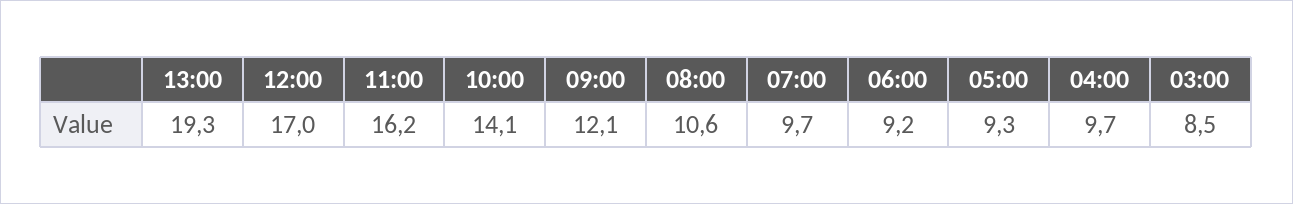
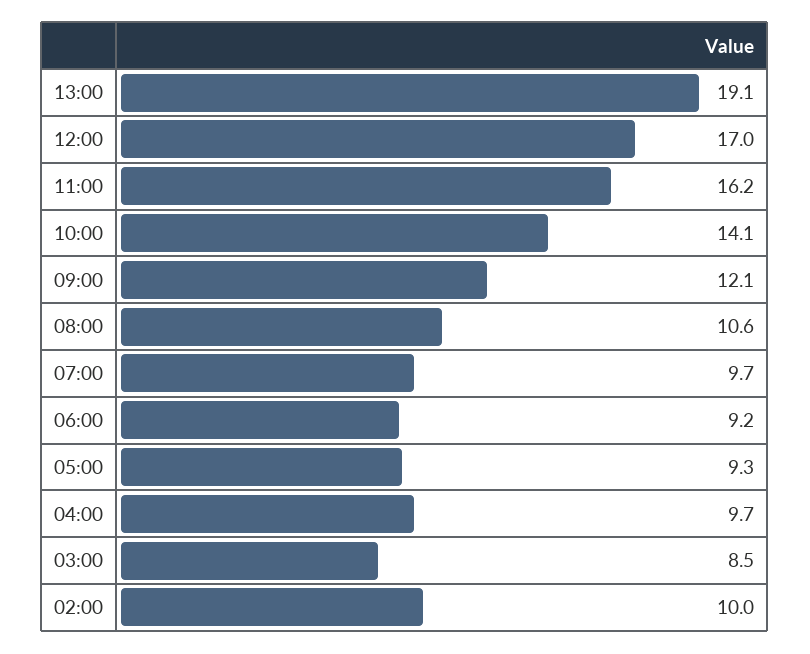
  {
-   "13:00": 19.3,
+   "13:00": 19.1,
    "12:00": 17,
    "11:00": 16.2,
    "10:00": 14.1,
    "09:00": 12.1,
    "08:00": 10.6,
    "07:00": 9.7,
    "06:00": 9.2,
    "05:00": 9.3,
    "04:00": 9.7,
-   "03:00": 8.5
+   "03:00": 8.5,
+   "02:00": 10
  }

